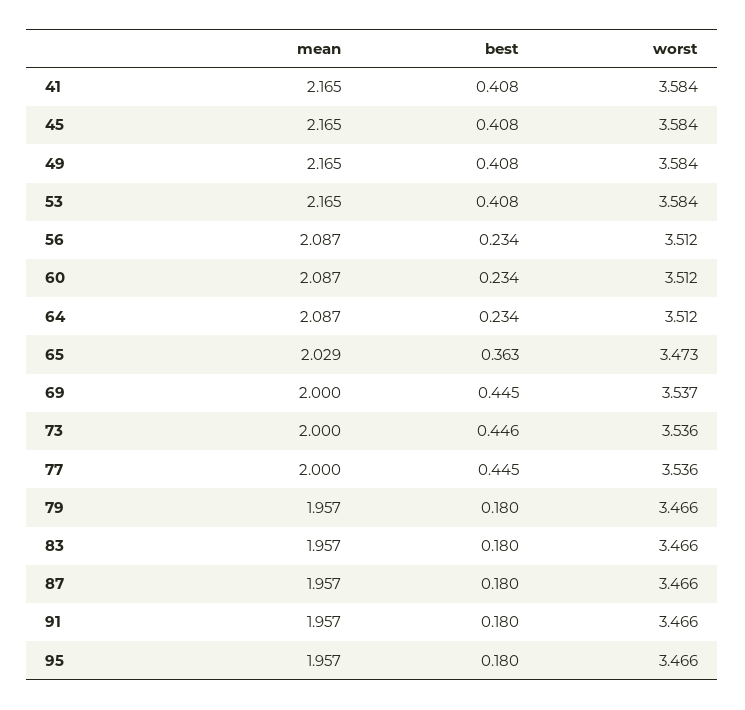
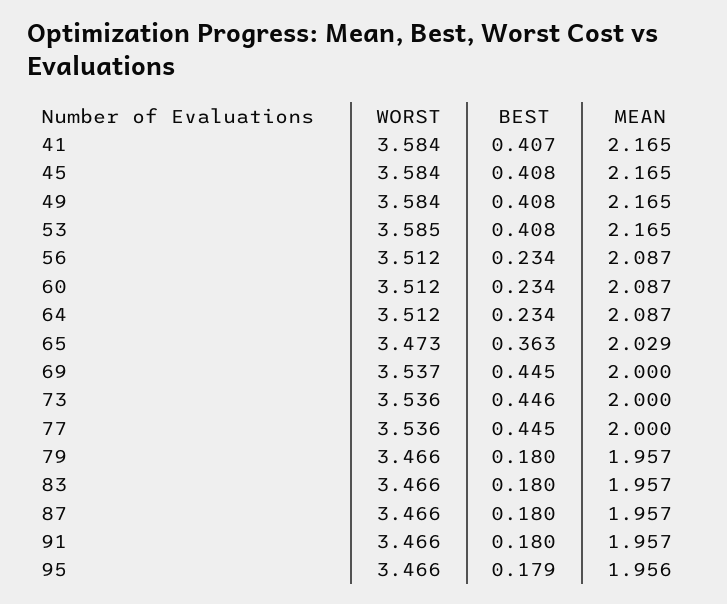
  {
    "mean": {
      "41": 2.165,
      "45": 2.165,
      "49": 2.165,
      "53": 2.165,
      "56": 2.087,
      "60": 2.087,
      "64": 2.087,
      "65": 2.029,
      "69": 2,
      "73": 2,
      "77": 2,
      "79": 1.957,
      "83": 1.957,
      "87": 1.957,
      "91": 1.957,
-     "95": 1.957
+     "95": 1.956
    },
    "best": {
-     "41": 0.408,
+     "41": 0.407,
      "45": 0.408,
      "49": 0.408,
      "53": 0.408,
      "56": 0.234,
      "60": 0.234,
      "64": 0.234,
      "65": 0.363,
      "69": 0.445,
      "73": 0.446,
      "77": 0.445,
      "79": 0.18,
      "83": 0.18,
      "87": 0.18,
      "91": 0.18,
-     "95": 0.18
+     "95": 0.179
    },
    "worst": {
      "41": 3.584,
      "45": 3.584,
      "49": 3.584,
-     "53": 3.584,
+     "53": 3.585,
      "56": 3.512,
      "60": 3.512,
      "64": 3.512,
      "65": 3.473,
      "69": 3.537,
      "73": 3.536,
      "77": 3.536,
      "79": 3.466,
      "83": 3.466,
      "87": 3.466,
      "91": 3.466,
      "95": 3.466
    }
  }

